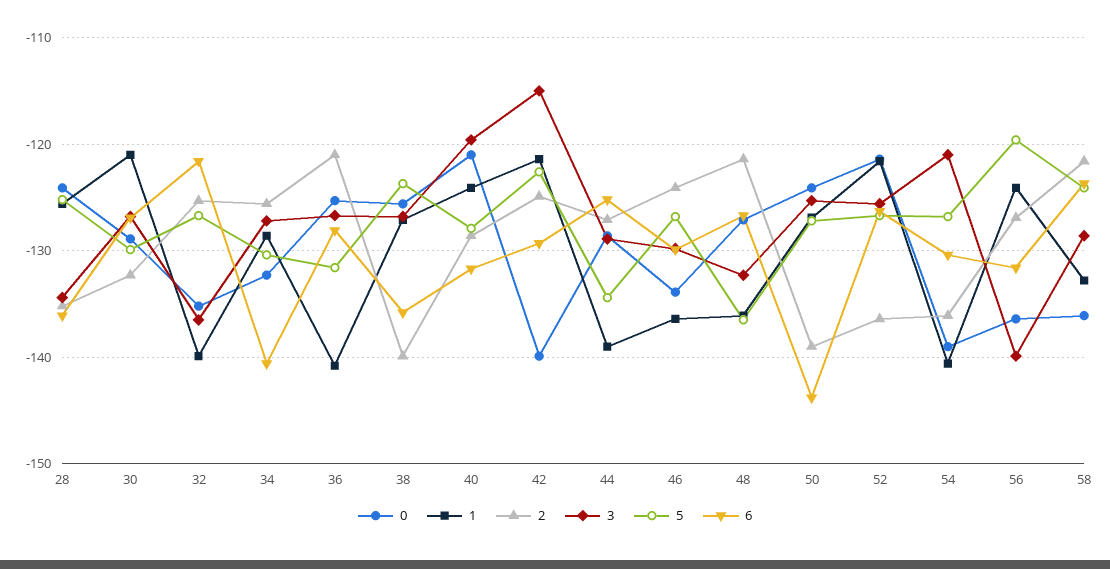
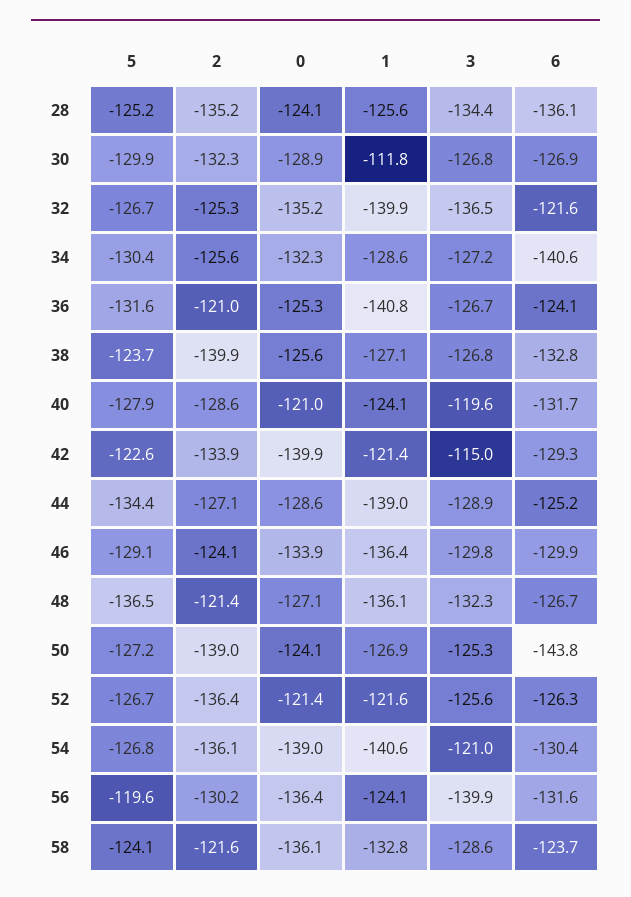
  {
    "0": {
      "28": -124.1,
      "30": -128.9,
      "32": -135.2,
      "34": -132.3,
      "36": -125.3,
      "38": -125.6,
      "40": -121,
      "42": -139.9,
      "44": -128.6,
      "46": -133.9,
      "48": -127.1,
      "50": -124.1,
      "52": -121.4,
      "54": -139,
      "56": -136.4,
      "58": -136.1
    },
    "1": {
      "28": -125.6,
-     "30": -121,
+     "30": -111.8,
      "32": -139.9,
      "34": -128.6,
      "36": -140.8,
      "38": -127.1,
      "40": -124.1,
      "42": -121.4,
      "44": -139,
      "46": -136.4,
      "48": -136.1,
      "50": -126.9,
      "52": -121.6,
      "54": -140.6,
      "56": -124.1,
      "58": -132.8
    },
    "2": {
      "28": -135.2,
      "30": -132.3,
      "32": -125.3,
      "34": -125.6,
      "36": -121,
      "38": -139.9,
      "40": -128.6,
-     "42": -125,
+     "42": -133.9,
      "44": -127.1,
      "46": -124.1,
      "48": -121.4,
      "50": -139,
      "52": -136.4,
      "54": -136.1,
-     "56": -127,
+     "56": -130.2,
      "58": -121.6
    },
    "3": {
      "28": -134.4,
      "30": -126.8,
      "32": -136.5,
      "34": -127.2,
      "36": -126.7,
      "38": -126.8,
      "40": -119.6,
      "42": -115,
      "44": -128.9,
      "46": -129.8,
      "48": -132.3,
      "50": -125.3,
      "52": -125.6,
      "54": -121,
      "56": -139.9,
      "58": -128.6
    },
    "5": {
      "28": -125.2,
      "30": -129.9,
      "32": -126.7,
      "34": -130.4,
      "36": -131.6,
      "38": -123.7,
      "40": -127.9,
      "42": -122.6,
      "44": -134.4,
-     "46": -127,
+     "46": -129.1,
      "48": -136.5,
      "50": -127.2,
      "52": -126.7,
      "54": -126.8,
      "56": -119.6,
      "58": -124.1
    },
    "6": {
      "28": -136.1,
      "30": -126.9,
      "32": -121.6,
      "34": -140.6,
-     "36": -128,
+     "36": -124.1,
-     "38": -136,
+     "38": -132.8,
      "40": -131.7,
      "42": -129.3,
      "44": -125.2,
      "46": -129.9,
      "48": -126.7,
      "50": -143.8,
      "52": -126.3,
      "54": -130.4,
      "56": -131.6,
      "58": -123.7
    }
  }

